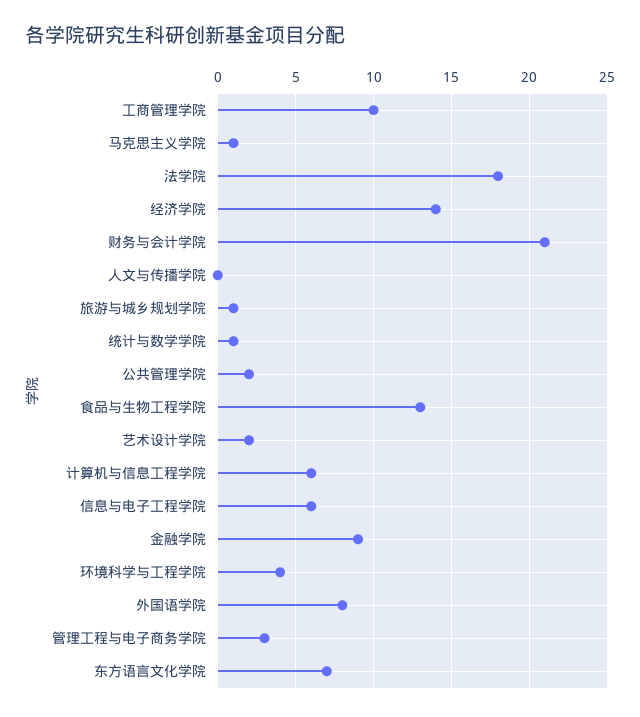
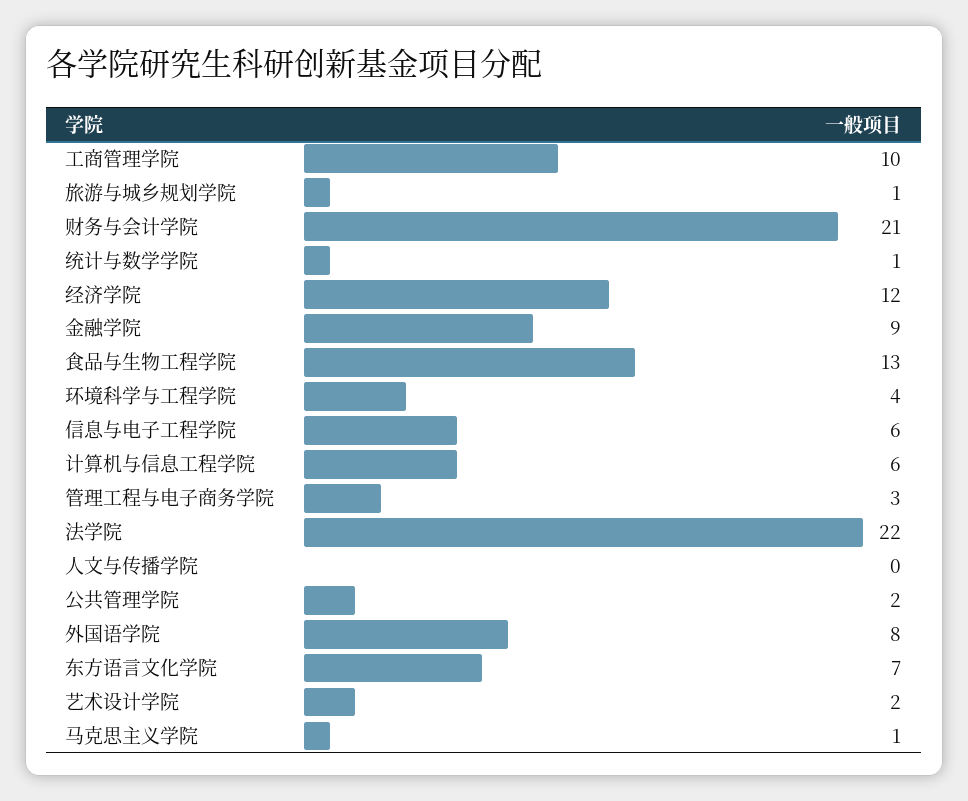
  {
    "工商管理学院": 10,
    "马克思主义学院": 1,
-   "法学院": 18,
+   "法学院": 22,
-   "经济学院": 14,
+   "经济学院": 12,
    "财务与会计学院": 21,
    "人文与传播学院": 0,
    "旅游与城乡规划学院": 1,
    "统计与数学学院": 1,
    "公共管理学院": 2,
    "食品与生物工程学院": 13,
    "艺术设计学院": 2,
    "计算机与信息工程学院": 6,
    "信息与电子工程学院": 6,
    "金融学院": 9,
    "环境科学与工程学院": 4,
    "外国语学院": 8,
    "管理工程与电子商务学院": 3,
    "东方语言文化学院": 7
  }

